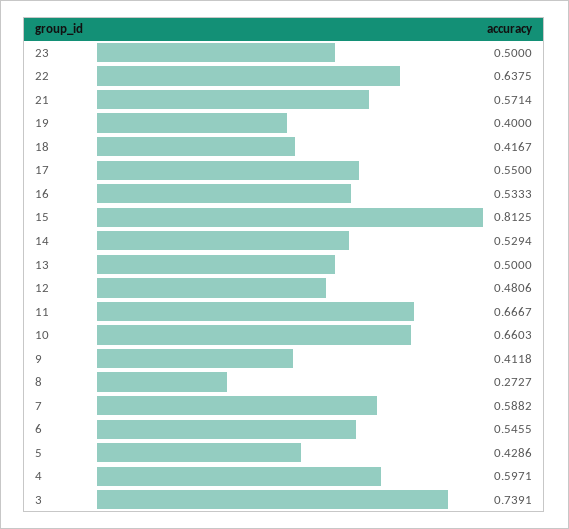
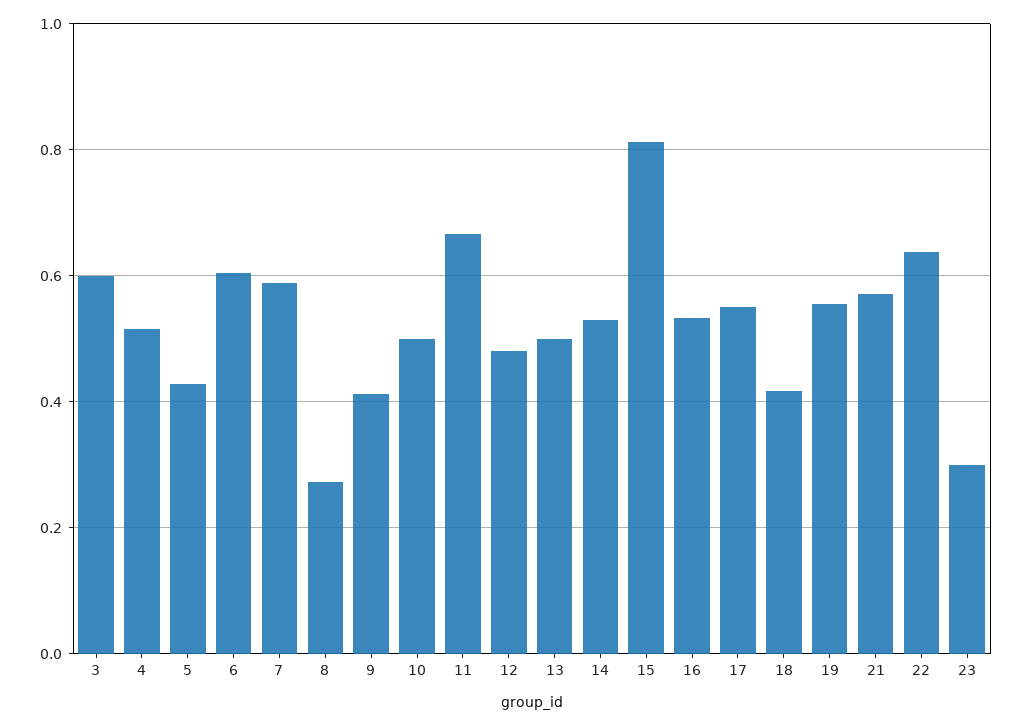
  {
-   "23": 0.5,
+   "23": 0.3,
    "22": 0.6375,
    "21": 0.5714,
-   "19": 0.4,
+   "19": 0.56,
    "18": 0.4167,
    "17": 0.55,
    "16": 0.5333,
    "15": 0.8125,
    "14": 0.5294,
    "13": 0.5,
    "12": 0.4806,
    "11": 0.6667,
-   "10": 0.6603,
+   "10": 0.5,
    "9": 0.4118,
    "8": 0.2727,
    "7": 0.5882,
-   "6": 0.5455,
+   "6": 0.6,
    "5": 0.4286,
-   "4": 0.5971,
+   "4": 0.52,
-   "3": 0.7391
+   "3": 0.6
  }

